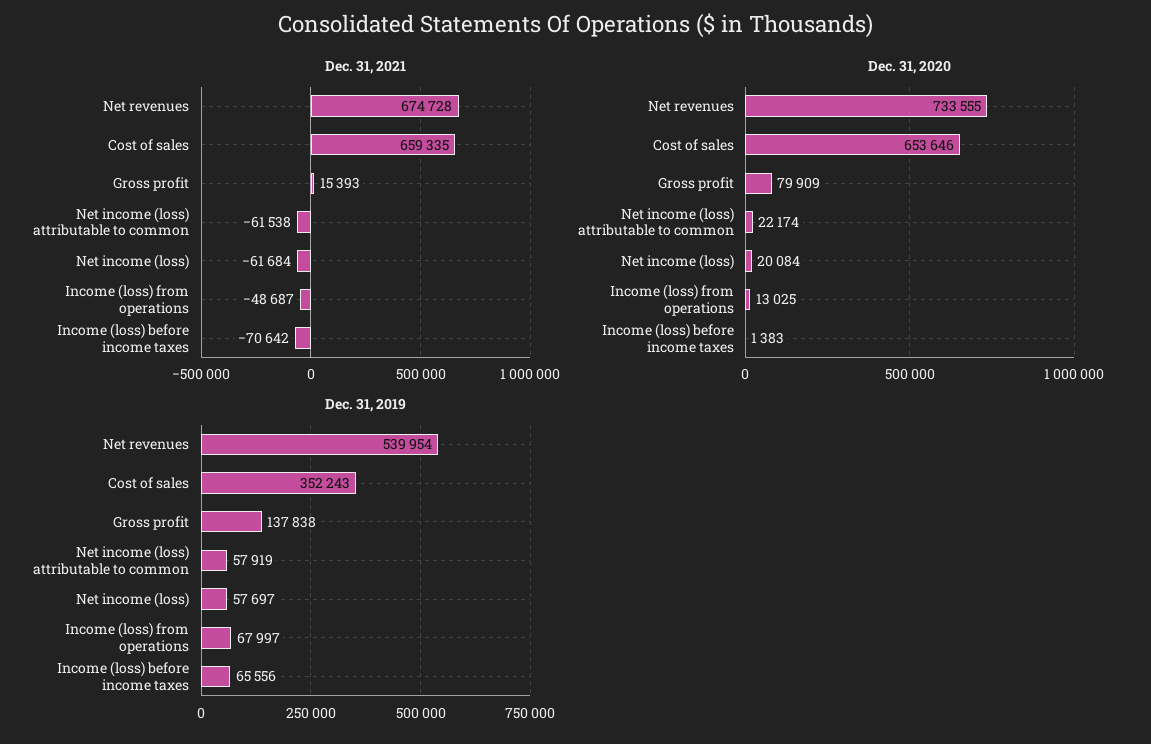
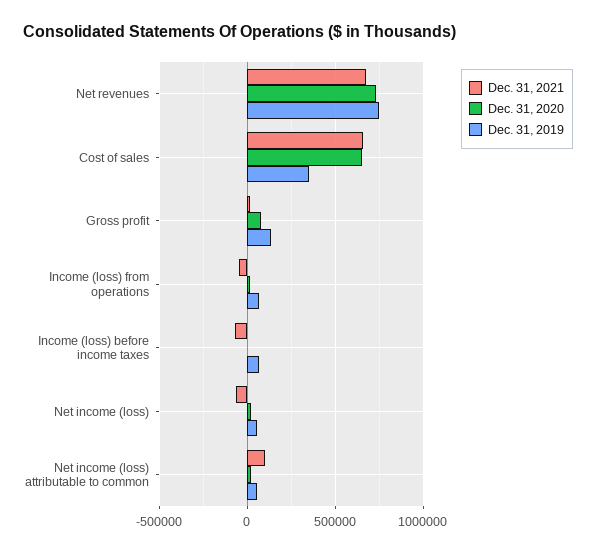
  {
    "Dec. 31, 2021": {
      "Net revenues": 674728,
      "Cost of sales": 659335,
      "Gross profit": 15393,
-     "Net income (loss) attributable to common": -61538,
+     "Net income (loss) attributable to common": 100000,
      "Net income (loss)": -61684,
      "Income (loss) from operations": -48687,
      "Income (loss) before income taxes": -70642
    },
    "Dec. 31, 2020": {
      "Net revenues": 733555,
      "Cost of sales": 653646,
      "Gross profit": 79909,
      "Net income (loss) attributable to common": 22174,
      "Net income (loss)": 20084,
      "Income (loss) from operations": 13025,
      "Income (loss) before income taxes": 1383
    },
    "Dec. 31, 2019": {
-     "Net revenues": 539954,
+     "Net revenues": 750000,
      "Cost of sales": 352243,
      "Gross profit": 137838,
      "Net income (loss) attributable to common": 57919,
      "Net income (loss)": 57697,
      "Income (loss) from operations": 67997,
      "Income (loss) before income taxes": 65556
    }
  }

